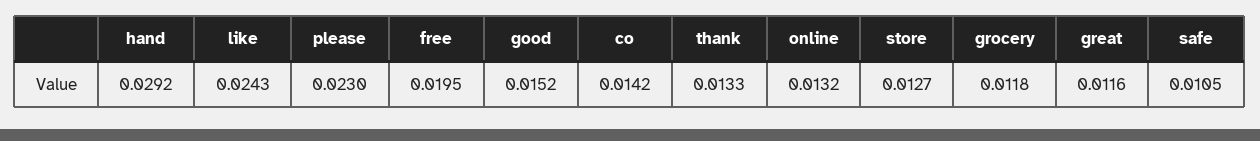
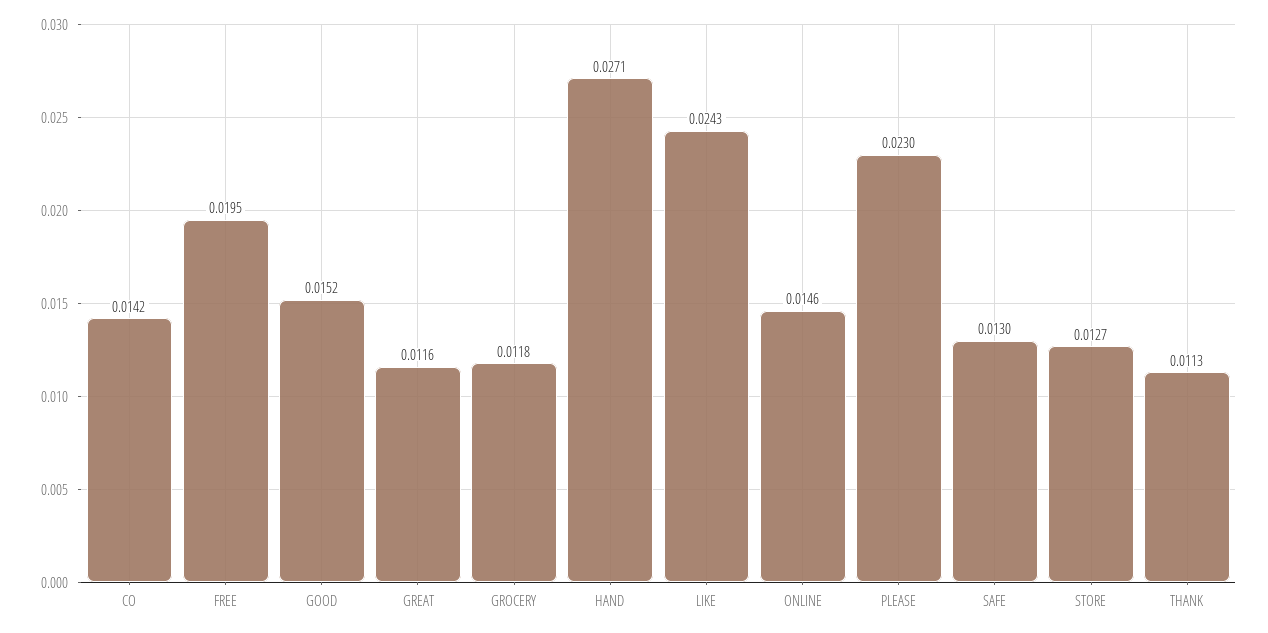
  {
-   "hand": 0.0292,
+   "hand": 0.0271,
    "like": 0.0243,
    "please": 0.023,
    "free": 0.0195,
    "good": 0.0152,
    "co": 0.0142,
-   "thank": 0.0133,
+   "thank": 0.0113,
-   "online": 0.0132,
+   "online": 0.0146,
    "store": 0.0127,
    "grocery": 0.0118,
    "great": 0.0116,
-   "safe": 0.0105
+   "safe": 0.013
  }

